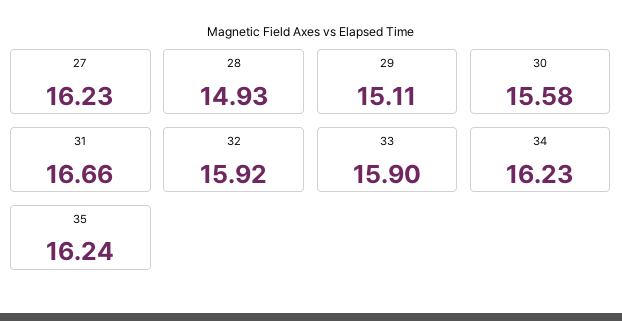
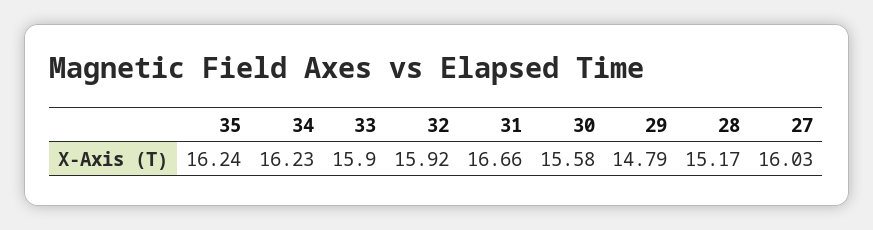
  {
-   "27": 16.23,
+   "27": 16.03,
-   "28": 14.93,
+   "28": 15.17,
-   "29": 15.11,
+   "29": 14.79,
    "30": 15.58,
    "31": 16.66,
    "32": 15.92,
    "33": 15.9,
    "34": 16.23,
    "35": 16.24
  }

